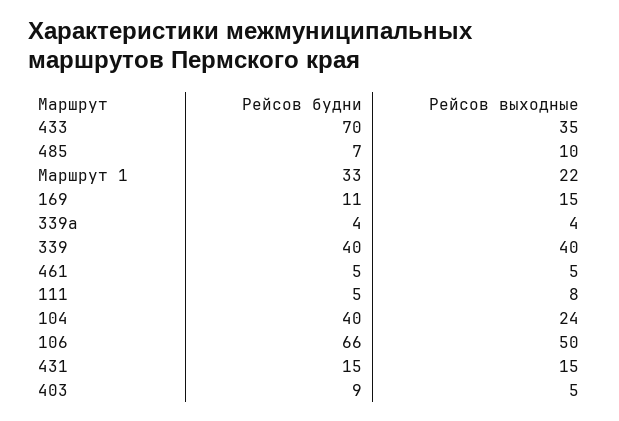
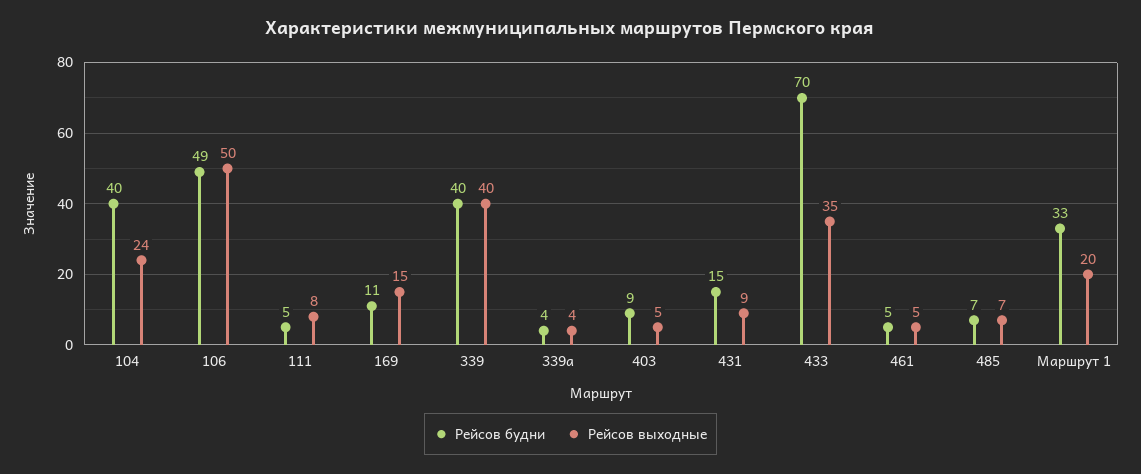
  {
    "Рейсов будни": {
      "433": 70,
      "485": 7,
      "Маршрут 1": 33,
      "169": 11,
      "339а": 4,
      "339": 40,
      "461": 5,
      "111": 5,
      "104": 40,
-     "106": 66,
+     "106": 49,
      "431": 15,
      "403": 9
    },
    "Рейсов выходные": {
      "433": 35,
-     "485": 10,
+     "485": 7,
-     "Маршрут 1": 22,
+     "Маршрут 1": 20,
      "169": 15,
      "339а": 4,
      "339": 40,
      "461": 5,
      "111": 8,
      "104": 24,
      "106": 50,
-     "431": 15,
+     "431": 9,
      "403": 5
    }
  }

